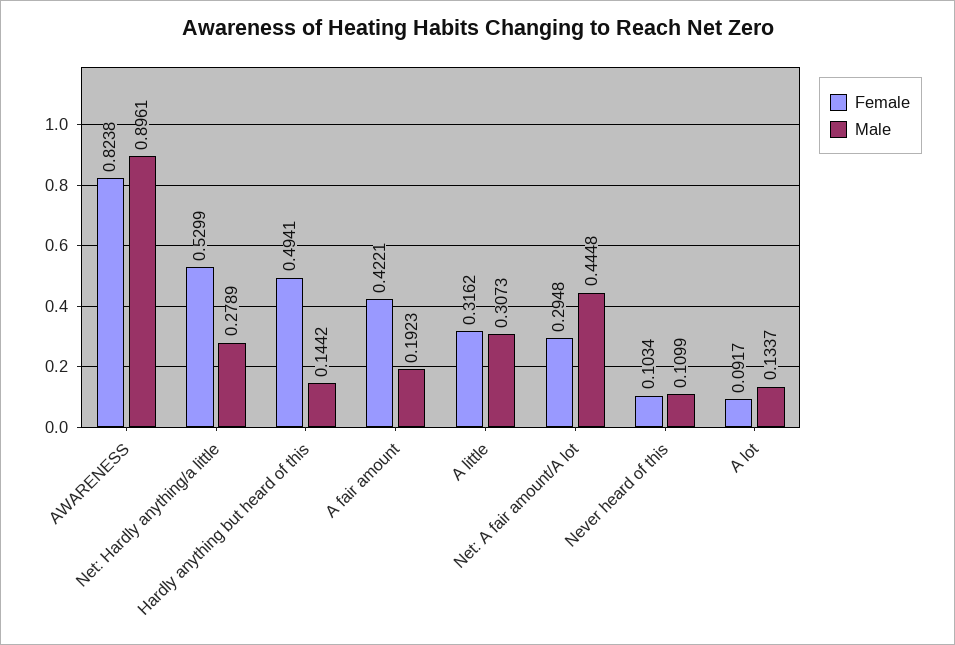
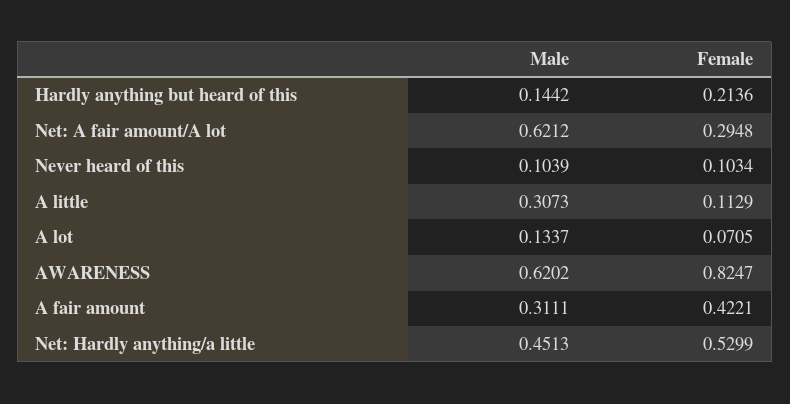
  {
    "Female": {
-     "AWARENESS": 0.8238,
+     "AWARENESS": 0.8247,
      "Net: Hardly anything/a little": 0.5299,
-     "Hardly anything but heard of this": 0.4941,
+     "Hardly anything but heard of this": 0.2136,
      "A fair amount": 0.4221,
-     "A little": 0.3162,
+     "A little": 0.1129,
      "Net: A fair amount/A lot": 0.2948,
      "Never heard of this": 0.1034,
-     "A lot": 0.0917
+     "A lot": 0.0705
    },
    "Male": {
-     "AWARENESS": 0.8961,
+     "AWARENESS": 0.6202,
-     "Net: Hardly anything/a little": 0.2789,
+     "Net: Hardly anything/a little": 0.4513,
      "Hardly anything but heard of this": 0.1442,
-     "A fair amount": 0.1923,
+     "A fair amount": 0.3111,
      "A little": 0.3073,
-     "Net: A fair amount/A lot": 0.4448,
+     "Net: A fair amount/A lot": 0.6212,
-     "Never heard of this": 0.1099,
+     "Never heard of this": 0.1039,
      "A lot": 0.1337
    }
  }

